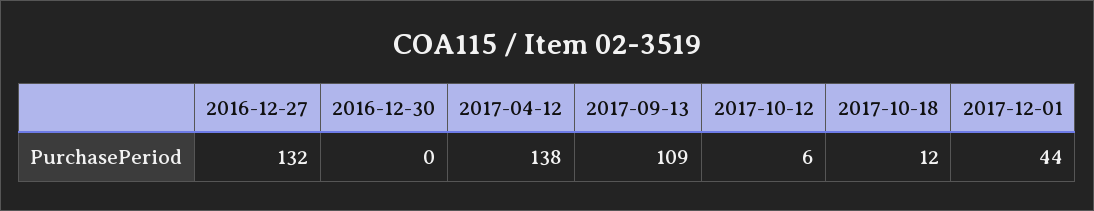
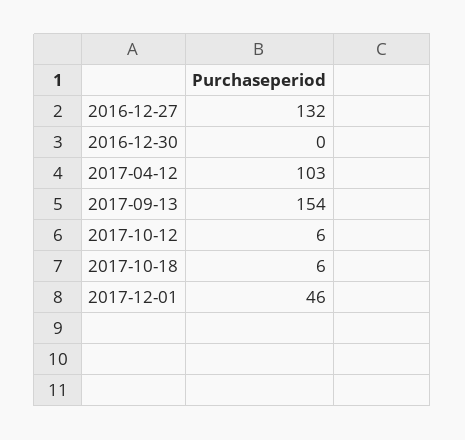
  {
    "2016-12-27": 132,
    "2016-12-30": 0,
-   "2017-04-12": 138,
+   "2017-04-12": 103,
-   "2017-09-13": 109,
+   "2017-09-13": 154,
    "2017-10-12": 6,
-   "2017-10-18": 12,
+   "2017-10-18": 6,
-   "2017-12-01": 44
+   "2017-12-01": 46
  }

